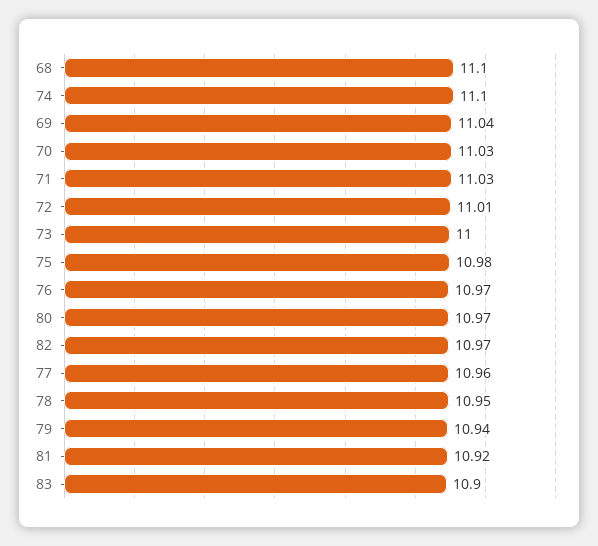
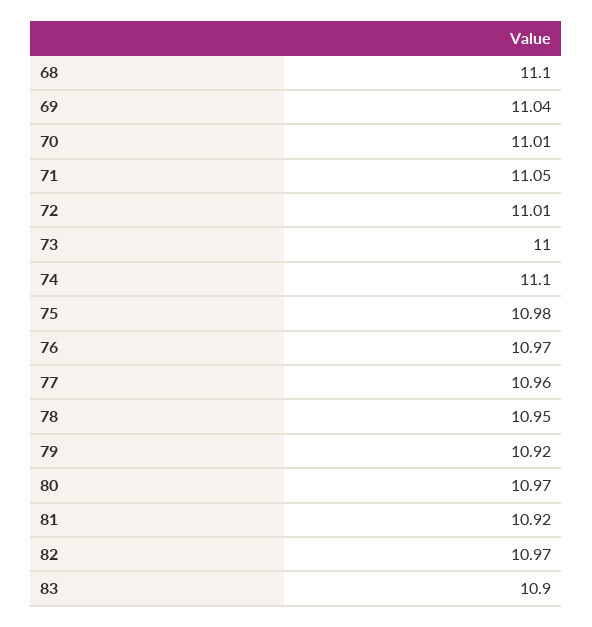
  {
    "68": 11.1,
    "74": 11.1,
    "69": 11.04,
-   "70": 11.03,
+   "70": 11.01,
-   "71": 11.03,
+   "71": 11.05,
    "72": 11.01,
    "73": 11,
    "75": 10.98,
    "76": 10.97,
    "80": 10.97,
    "82": 10.97,
    "77": 10.96,
    "78": 10.95,
-   "79": 10.94,
+   "79": 10.92,
    "81": 10.92,
    "83": 10.9
  }

